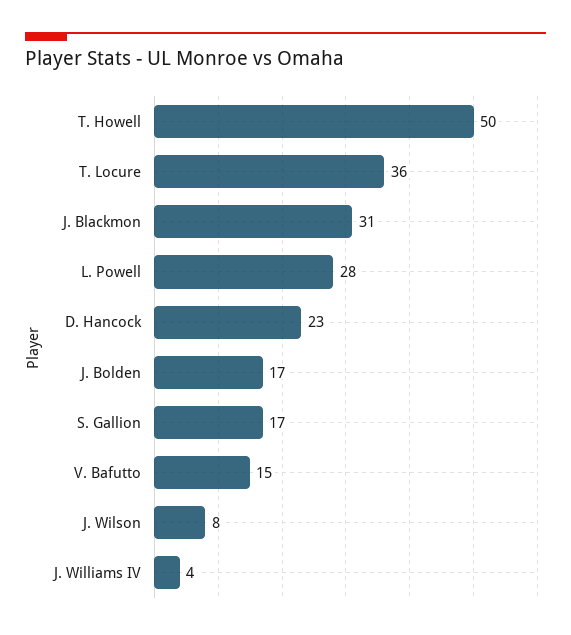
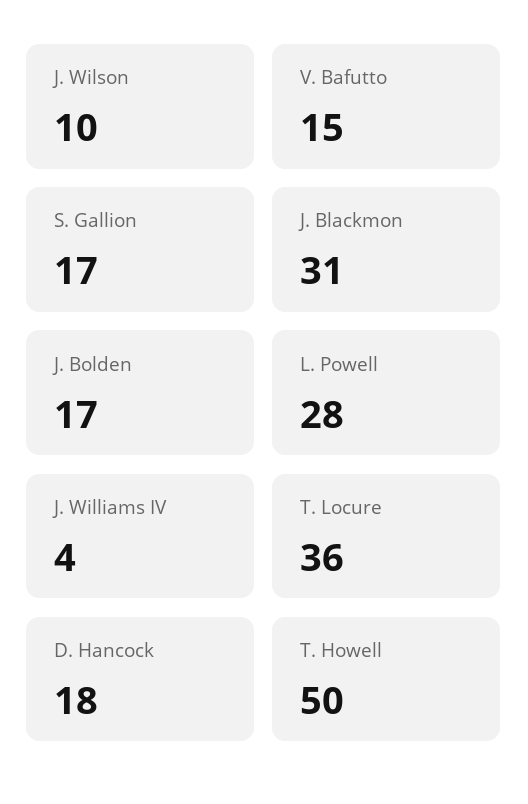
  {
    "T. Howell": 50,
    "T. Locure": 36,
    "J. Blackmon": 31,
    "L. Powell": 28,
-   "D. Hancock": 23,
+   "D. Hancock": 18,
    "J. Bolden": 17,
    "S. Gallion": 17,
    "V. Bafutto": 15,
-   "J. Wilson": 8,
+   "J. Wilson": 10,
    "J. Williams IV": 4
  }

